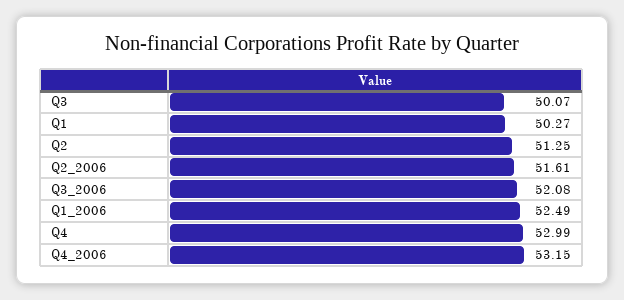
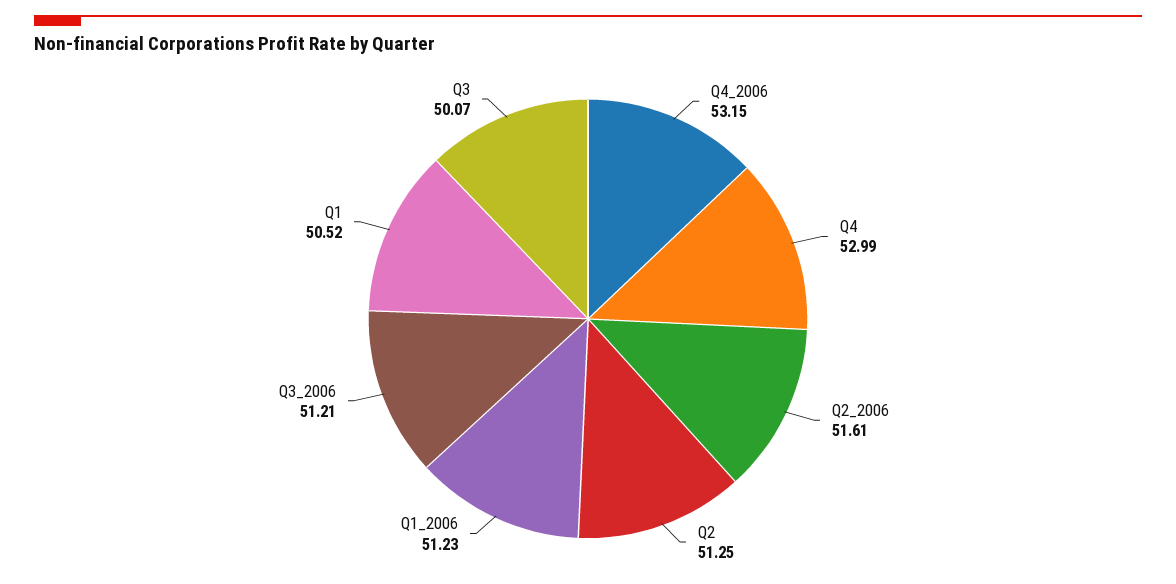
  {
    "Q3": 50.07,
-   "Q1": 50.27,
+   "Q1": 50.52,
    "Q2": 51.25,
    "Q2_2006": 51.61,
-   "Q3_2006": 52.08,
+   "Q3_2006": 51.21,
-   "Q1_2006": 52.49,
+   "Q1_2006": 51.23,
    "Q4": 52.99,
    "Q4_2006": 53.15
  }

